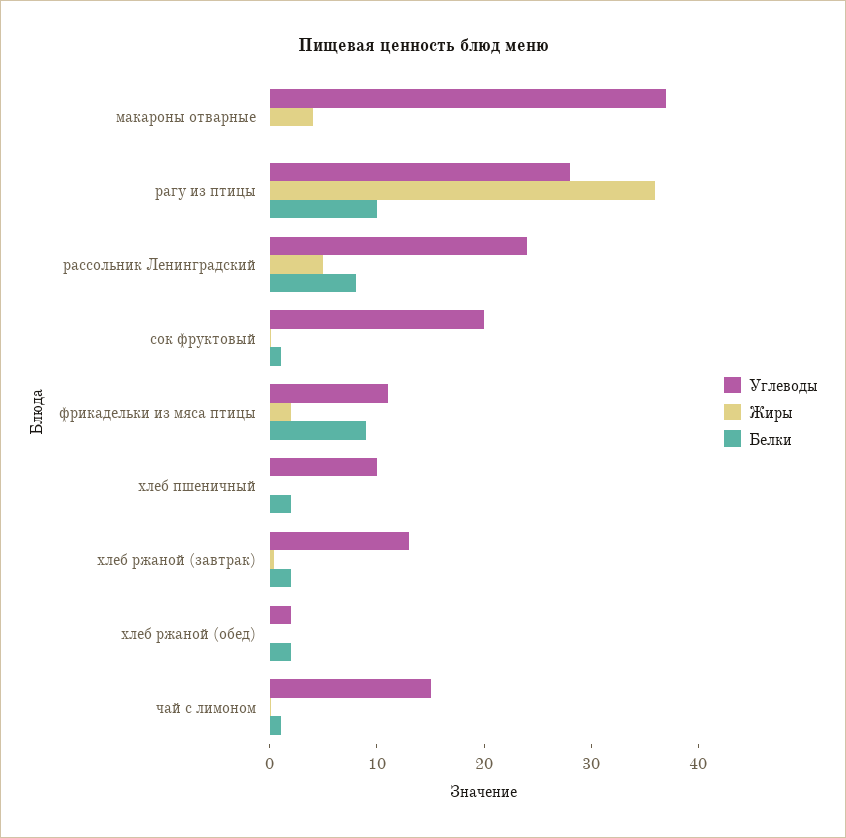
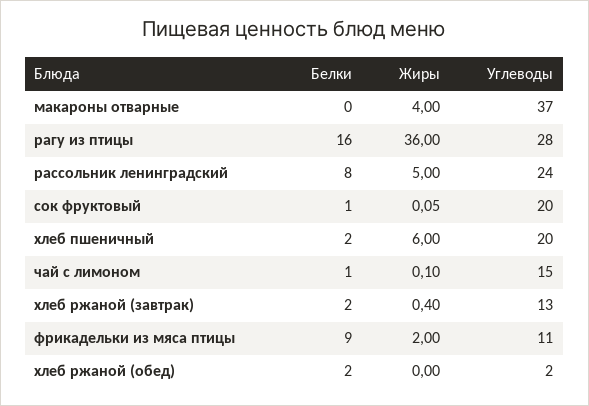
  {
    "Углеводы": {
      "макароны отварные": 37,
      "рагу из птицы": 28,
      "рассольник Ленинградский": 24,
      "сок фруктовый": 20,
      "фрикадельки из мяса птицы": 11,
-     "хлеб пшеничный": 10,
+     "хлеб пшеничный": 20,
      "хлеб ржаной (завтрак)": 13,
      "хлеб ржаной (обед)": 2,
      "чай с лимоном": 15
    },
    "Жиры": {
      "макароны отварные": 4,
      "рагу из птицы": 36,
      "рассольник Ленинградский": 5,
      "сок фруктовый": 0.05,
      "фрикадельки из мяса птицы": 2,
-     "хлеб пшеничный": 0,
+     "хлеб пшеничный": 6,
      "хлеб ржаной (завтрак)": 0.4,
      "хлеб ржаной (обед)": 0,
      "чай с лимоном": 0.1
    },
    "Белки": {
      "макароны отварные": 0,
-     "рагу из птицы": 10,
+     "рагу из птицы": 16,
      "рассольник Ленинградский": 8,
      "сок фруктовый": 1,
      "фрикадельки из мяса птицы": 9,
      "хлеб пшеничный": 2,
      "хлеб ржаной (завтрак)": 2,
      "хлеб ржаной (обед)": 2,
      "чай с лимоном": 1
    }
  }

